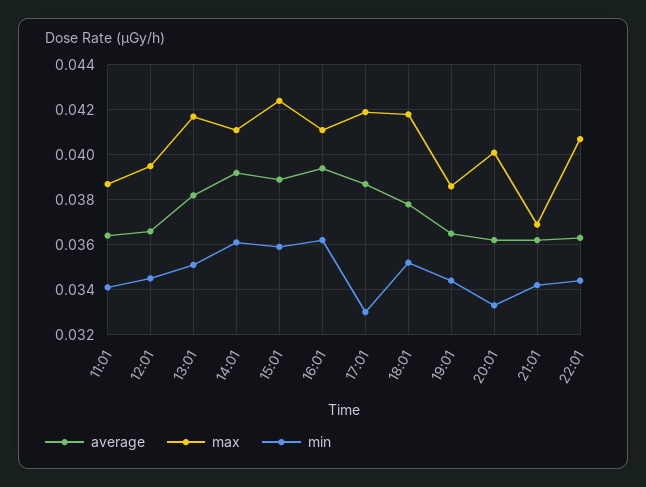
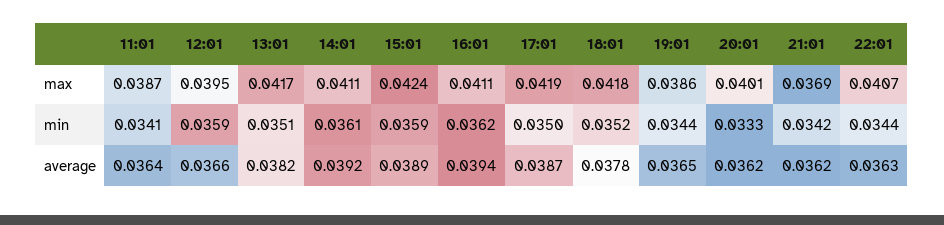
  {
    "average": {
      "11:01": 0.0364,
      "12:01": 0.0366,
      "13:01": 0.0382,
      "14:01": 0.0392,
      "15:01": 0.0389,
      "16:01": 0.0394,
      "17:01": 0.0387,
      "18:01": 0.0378,
      "19:01": 0.0365,
      "20:01": 0.0362,
      "21:01": 0.0362,
      "22:01": 0.0363
    },
    "max": {
      "11:01": 0.0387,
      "12:01": 0.0395,
      "13:01": 0.0417,
      "14:01": 0.0411,
      "15:01": 0.0424,
      "16:01": 0.0411,
      "17:01": 0.0419,
      "18:01": 0.0418,
      "19:01": 0.0386,
      "20:01": 0.0401,
      "21:01": 0.0369,
      "22:01": 0.0407
    },
    "min": {
      "11:01": 0.0341,
-     "12:01": 0.0345,
+     "12:01": 0.0359,
      "13:01": 0.0351,
      "14:01": 0.0361,
      "15:01": 0.0359,
      "16:01": 0.0362,
-     "17:01": 0.033,
+     "17:01": 0.035,
      "18:01": 0.0352,
      "19:01": 0.0344,
      "20:01": 0.0333,
      "21:01": 0.0342,
      "22:01": 0.0344
    }
  }

